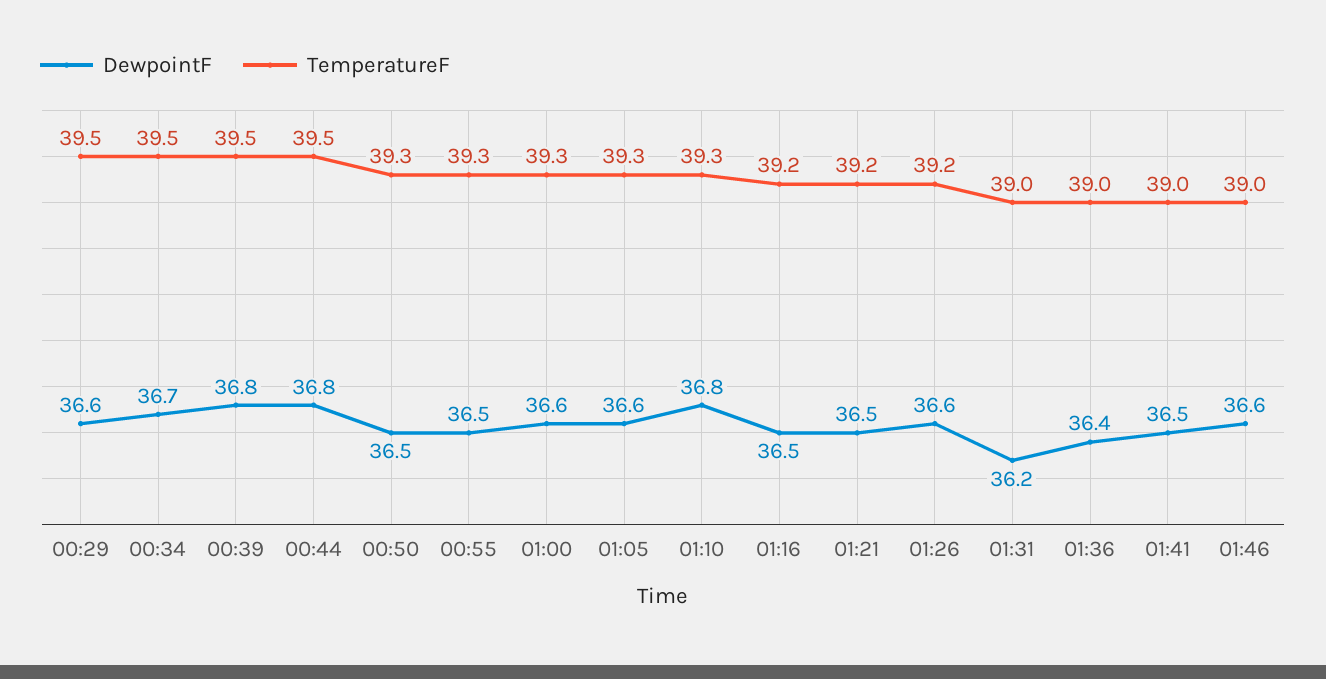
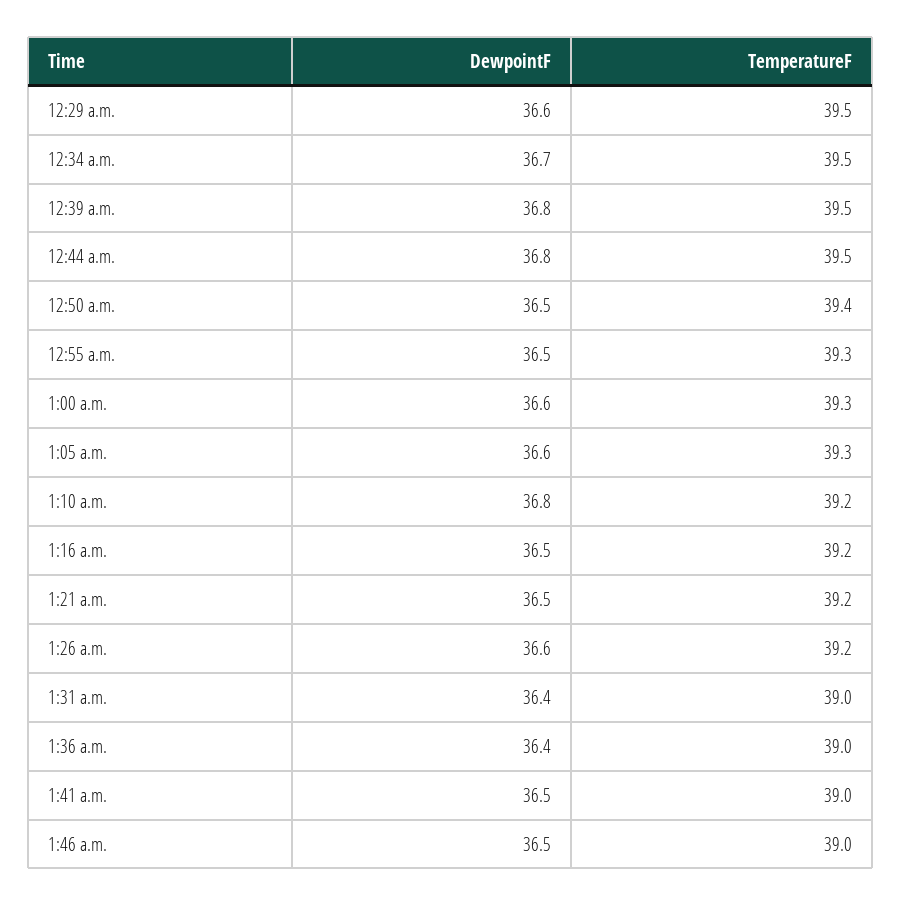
  {
    "DewpointF": {
      "00:29": 36.6,
      "00:34": 36.7,
      "00:39": 36.8,
      "00:44": 36.8,
      "00:50": 36.5,
      "00:55": 36.5,
      "01:00": 36.6,
      "01:05": 36.6,
      "01:10": 36.8,
      "01:16": 36.5,
      "01:21": 36.5,
      "01:26": 36.6,
-     "01:31": 36.2,
+     "01:31": 36.4,
      "01:36": 36.4,
      "01:41": 36.5,
-     "01:46": 36.6
+     "01:46": 36.5
    },
    "TemperatureF": {
      "00:29": 39.5,
      "00:34": 39.5,
      "00:39": 39.5,
      "00:44": 39.5,
-     "00:50": 39.3,
+     "00:50": 39.4,
      "00:55": 39.3,
      "01:00": 39.3,
      "01:05": 39.3,
-     "01:10": 39.3,
+     "01:10": 39.2,
      "01:16": 39.2,
      "01:21": 39.2,
      "01:26": 39.2,
      "01:31": 39,
      "01:36": 39,
      "01:41": 39,
      "01:46": 39
    }
  }

